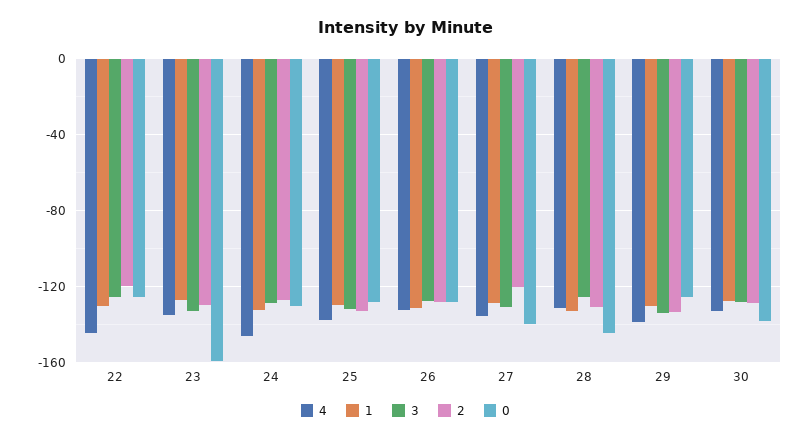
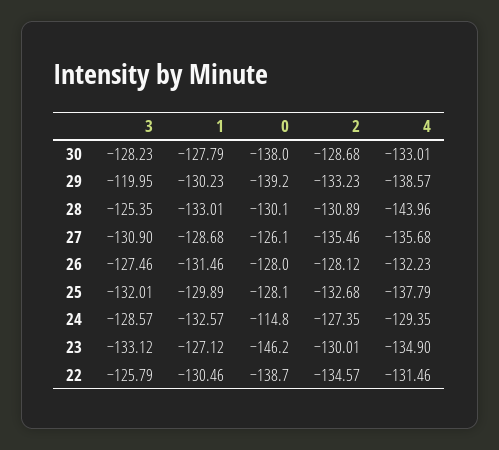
  {
    "4": {
-     "22": -145,
+     "22": -131.46,
      "23": -134.9,
-     "24": -145,
+     "24": -129.35,
      "25": -137.79,
      "26": -132.23,
      "27": -135.68,
-     "28": -130,
+     "28": -143.96,
      "29": -138.57,
      "30": -133.01
    },
    "1": {
      "22": -130.46,
      "23": -127.12,
      "24": -132.57,
      "25": -129.89,
      "26": -131.46,
      "27": -128.68,
      "28": -133.01,
      "29": -130.23,
      "30": -127.79
    },
    "3": {
      "22": -125.79,
      "23": -133.12,
      "24": -128.57,
      "25": -132.01,
      "26": -127.46,
      "27": -130.9,
      "28": -125.35,
-     "29": -135,
+     "29": -119.95,
      "30": -128.23
    },
    "2": {
-     "22": -120,
+     "22": -134.57,
      "23": -130.01,
      "24": -127.35,
      "25": -132.68,
      "26": -128.12,
-     "27": -120,
+     "27": -135.46,
      "28": -130.89,
      "29": -133.23,
      "30": -128.68
    },
    "0": {
-     "22": -125,
+     "22": -138.7,
-     "23": -160,
+     "23": -146.2,
-     "24": -130,
+     "24": -114.8,
      "25": -128.1,
      "26": -128,
-     "27": -140,
+     "27": -126.1,
-     "28": -145,
+     "28": -130.1,
-     "29": -125,
+     "29": -139.2,
      "30": -138
    }
  }

